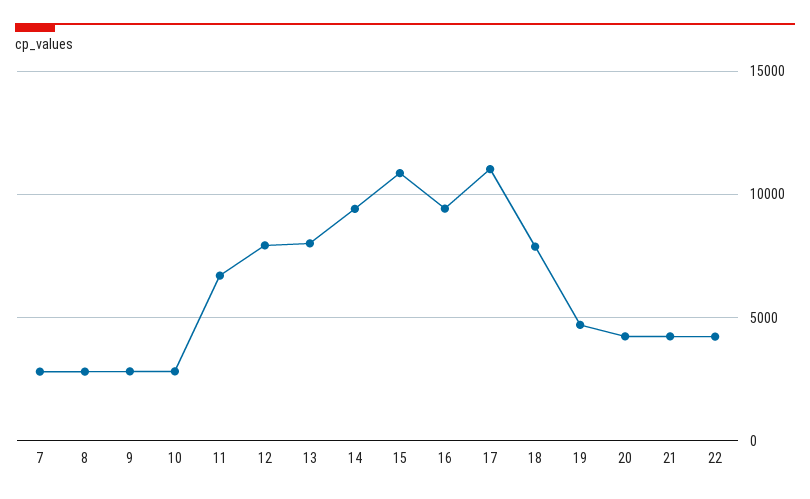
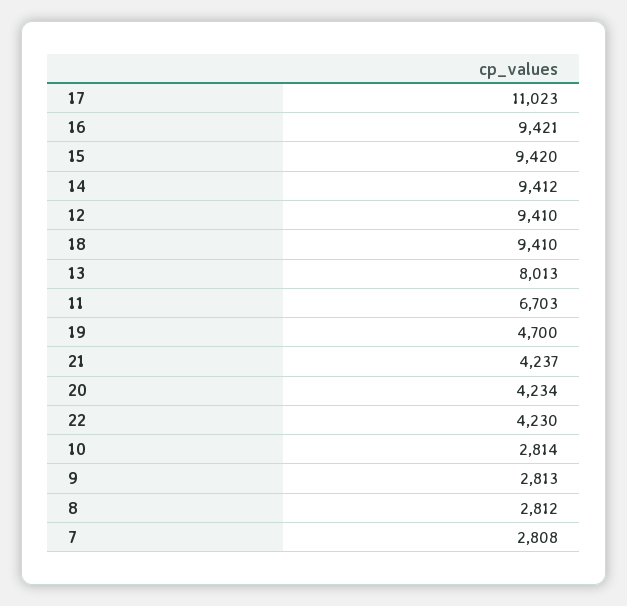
  {
    "7": 2808,
    "8": 2812,
    "9": 2813,
    "10": 2814,
    "11": 6703,
-   "12": 8000,
+   "12": 9410,
    "13": 8013,
    "14": 9412,
-   "15": 11000,
+   "15": 9420,
    "16": 9421,
    "17": 11023,
-   "18": 8000,
+   "18": 9410,
    "19": 4700,
    "20": 4234,
    "21": 4237,
    "22": 4230
  }

